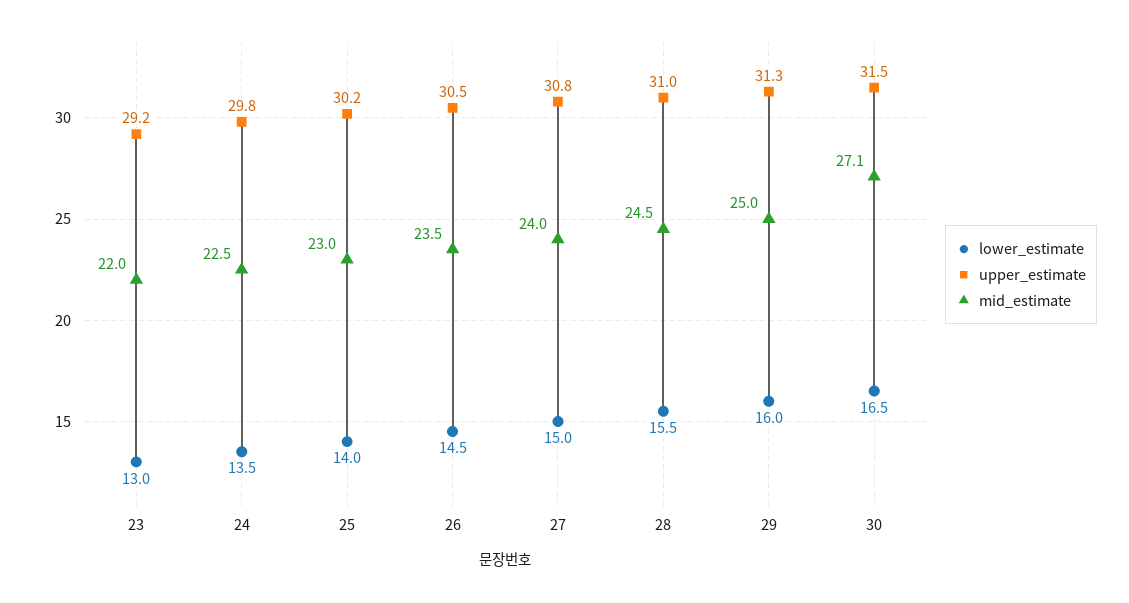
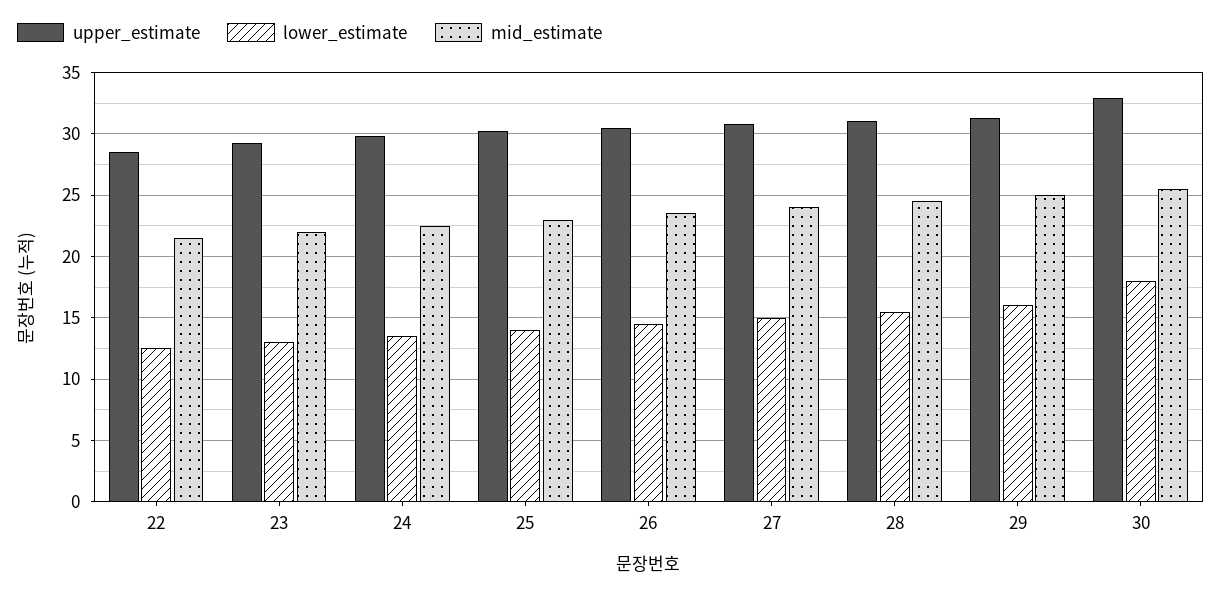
  {
    "lower_estimate": {
      "23": 13,
      "24": 13.5,
      "25": 14,
      "26": 14.5,
      "27": 15,
      "28": 15.5,
      "29": 16,
-     "30": 16.5
+     "30": 18,
+     "22": 12.5
    },
    "upper_estimate": {
      "23": 29.2,
      "24": 29.8,
      "25": 30.2,
      "26": 30.5,
      "27": 30.8,
      "28": 31,
      "29": 31.3,
-     "30": 31.5
+     "30": 33,
+     "22": 28.5
    },
    "mid_estimate": {
      "23": 22,
      "24": 22.5,
      "25": 23,
      "26": 23.5,
      "27": 24,
      "28": 24.5,
      "29": 25,
-     "30": 27.1
+     "30": 25.5,
+     "22": 21.5
    }
  }

